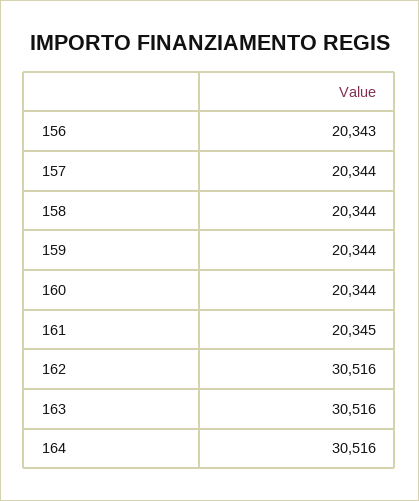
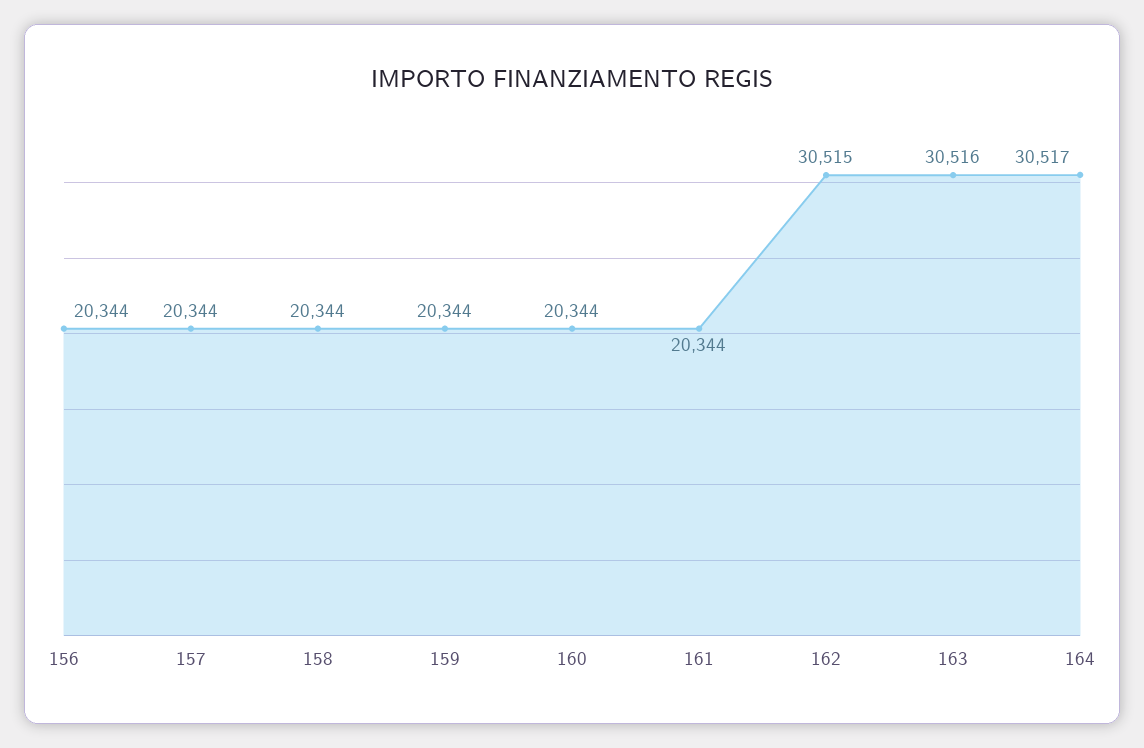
  {
-   "156": 20343,
+   "156": 20344,
    "157": 20344,
    "158": 20344,
    "159": 20344,
    "160": 20344,
-   "161": 20345,
+   "161": 20344,
-   "162": 30516,
+   "162": 30515,
    "163": 30516,
-   "164": 30516
+   "164": 30517
  }

